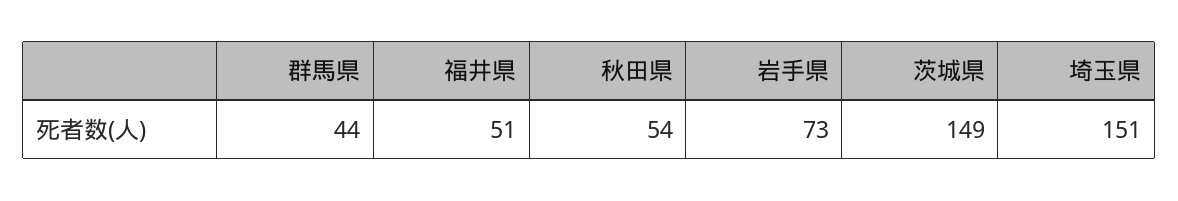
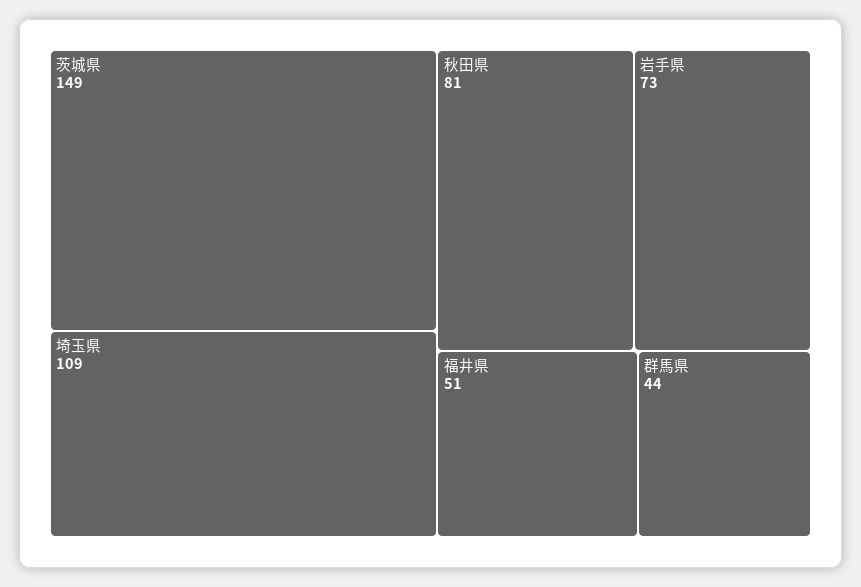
  {
    "群馬県": 44,
    "福井県": 51,
-   "秋田県": 54,
+   "秋田県": 81,
    "岩手県": 73,
    "茨城県": 149,
-   "埼玉県": 151
+   "埼玉県": 109
  }

